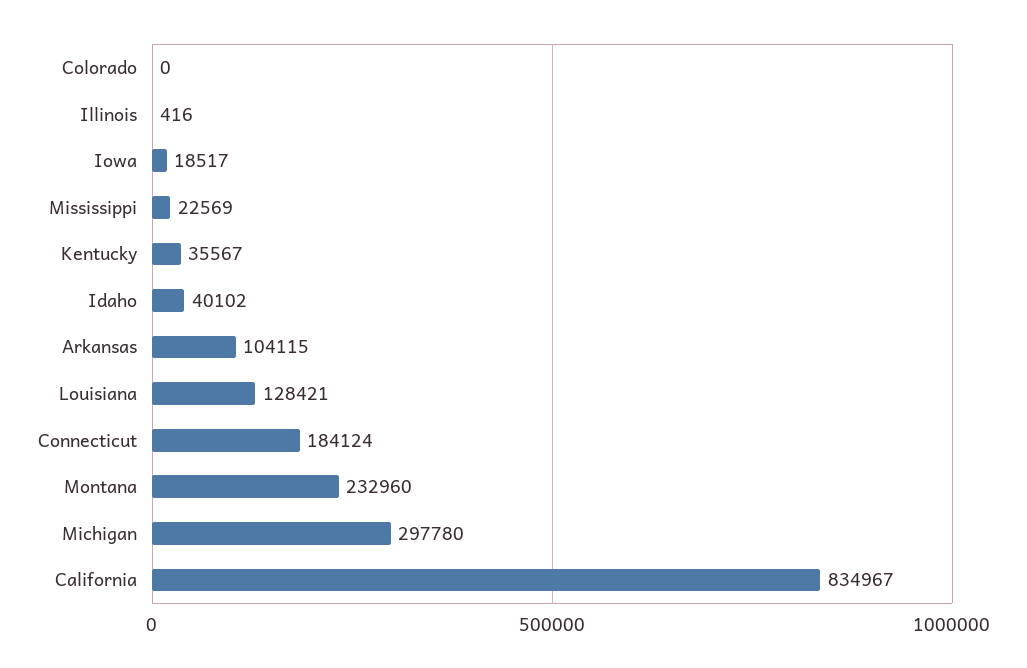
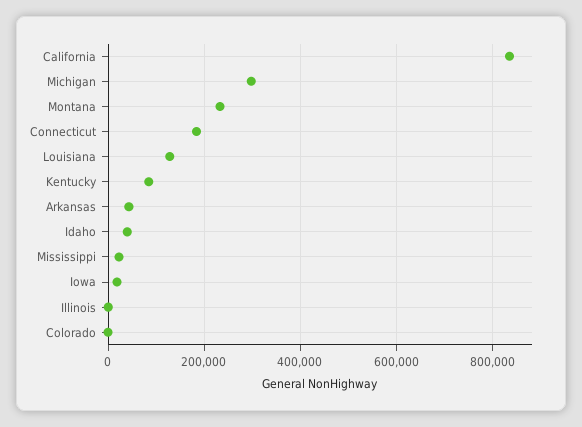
  {
    "Colorado": 0,
    "Illinois": 416,
    "Iowa": 18517,
    "Mississippi": 22569,
-   "Kentucky": 35567,
+   "Kentucky": 80000,
    "Idaho": 40102,
-   "Arkansas": 104115,
+   "Arkansas": 40000,
    "Louisiana": 128421,
    "Connecticut": 184124,
    "Montana": 232960,
    "Michigan": 297780,
    "California": 834967
  }

